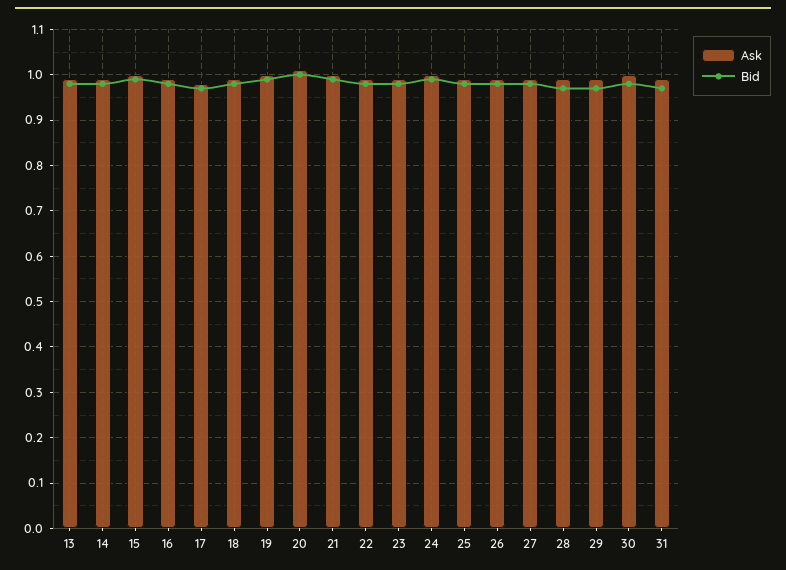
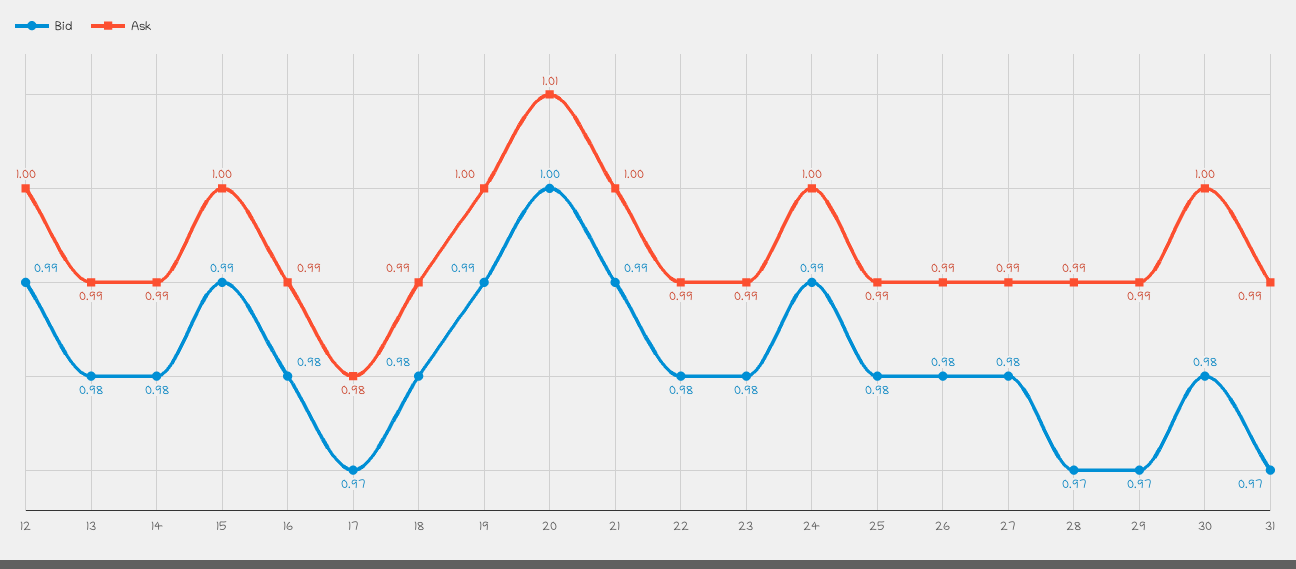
  {
    "Ask": {
      "13": 0.99,
      "14": 0.99,
      "15": 1,
      "16": 0.99,
      "17": 0.98,
      "18": 0.99,
      "19": 1,
      "20": 1.01,
      "21": 1,
      "22": 0.99,
      "23": 0.99,
      "24": 1,
      "25": 0.99,
      "26": 0.99,
      "27": 0.99,
      "28": 0.99,
      "29": 0.99,
      "30": 1,
-     "31": 0.99
+     "31": 0.99,
+     "12": 1
    },
    "Bid": {
      "13": 0.98,
      "14": 0.98,
      "15": 0.99,
      "16": 0.98,
      "17": 0.97,
      "18": 0.98,
      "19": 0.99,
      "20": 1,
      "21": 0.99,
      "22": 0.98,
      "23": 0.98,
      "24": 0.99,
      "25": 0.98,
      "26": 0.98,
      "27": 0.98,
      "28": 0.97,
      "29": 0.97,
      "30": 0.98,
-     "31": 0.97
+     "31": 0.97,
+     "12": 0.99
    }
  }

